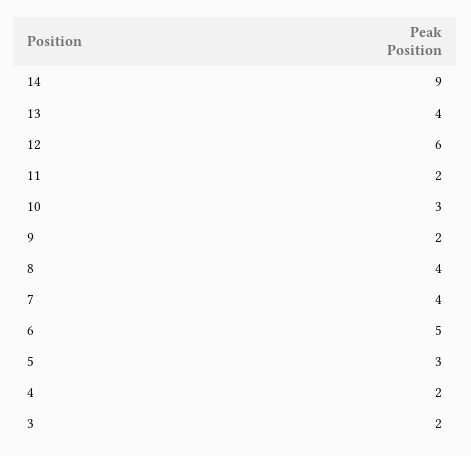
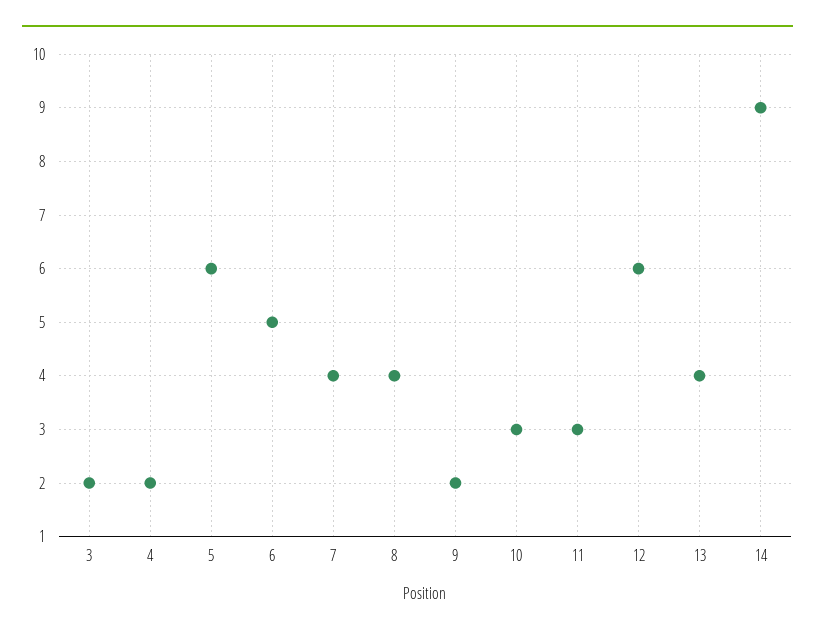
  {
    "14": 9,
    "13": 4,
    "12": 6,
-   "11": 2,
+   "11": 3,
    "10": 3,
    "9": 2,
    "8": 4,
    "7": 4,
    "6": 5,
-   "5": 3,
+   "5": 6,
    "4": 2,
    "3": 2
  }

